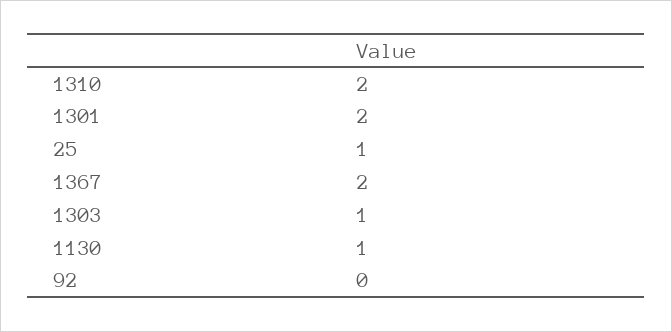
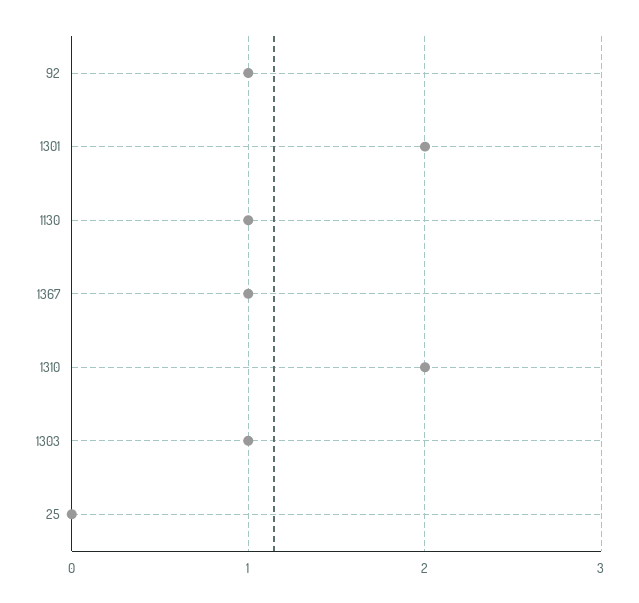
  {
    "1310": 2,
    "1301": 2,
-   "25": 1,
+   "25": 0,
-   "1367": 2,
+   "1367": 1,
    "1303": 1,
    "1130": 1,
-   "92": 0
+   "92": 1
  }

